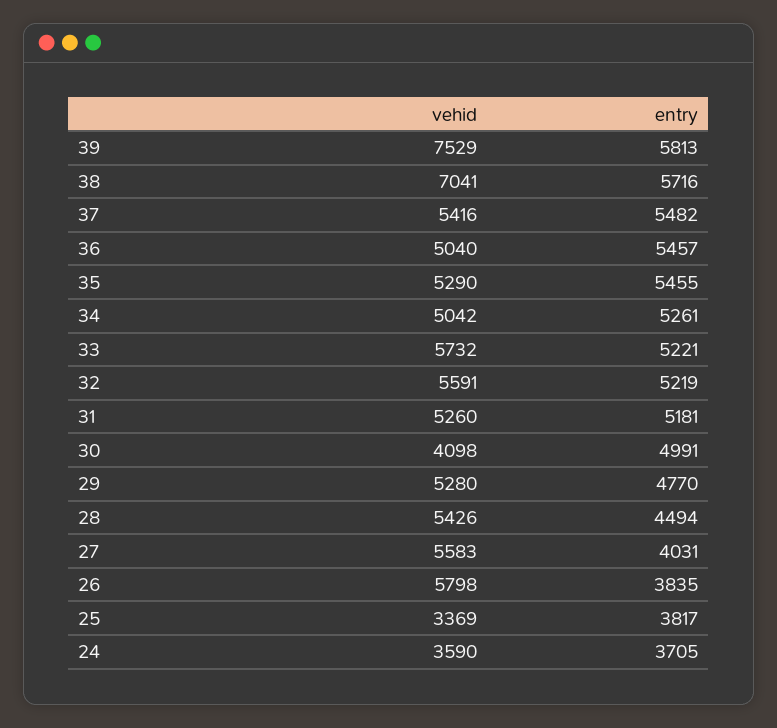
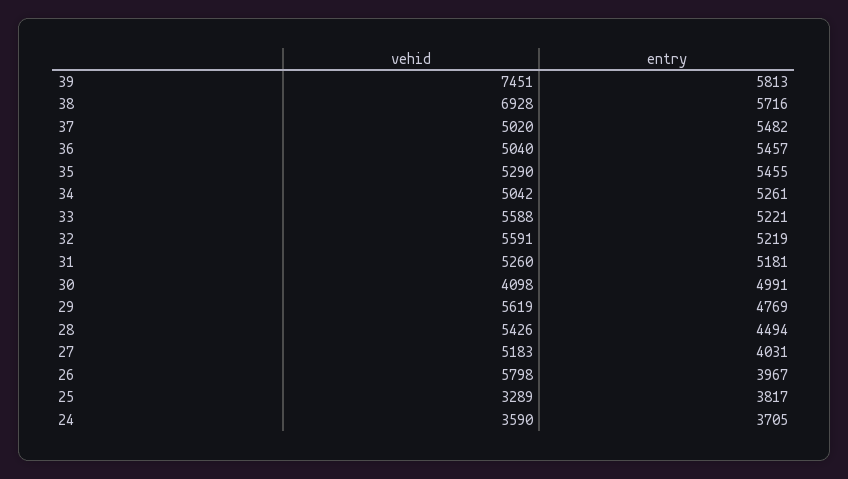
  {
    "vehid": {
-     "39": 7529,
+     "39": 7451,
-     "38": 7041,
+     "38": 6928,
-     "37": 5416,
+     "37": 5020,
      "36": 5040,
      "35": 5290,
      "34": 5042,
-     "33": 5732,
+     "33": 5588,
      "32": 5591,
      "31": 5260,
      "30": 4098,
-     "29": 5280,
+     "29": 5619,
      "28": 5426,
-     "27": 5583,
+     "27": 5183,
      "26": 5798,
-     "25": 3369,
+     "25": 3289,
      "24": 3590
    },
    "entry": {
      "39": 5813,
      "38": 5716,
      "37": 5482,
      "36": 5457,
      "35": 5455,
      "34": 5261,
      "33": 5221,
      "32": 5219,
      "31": 5181,
      "30": 4991,
-     "29": 4770,
+     "29": 4769,
      "28": 4494,
      "27": 4031,
-     "26": 3835,
+     "26": 3967,
      "25": 3817,
      "24": 3705
    }
  }

